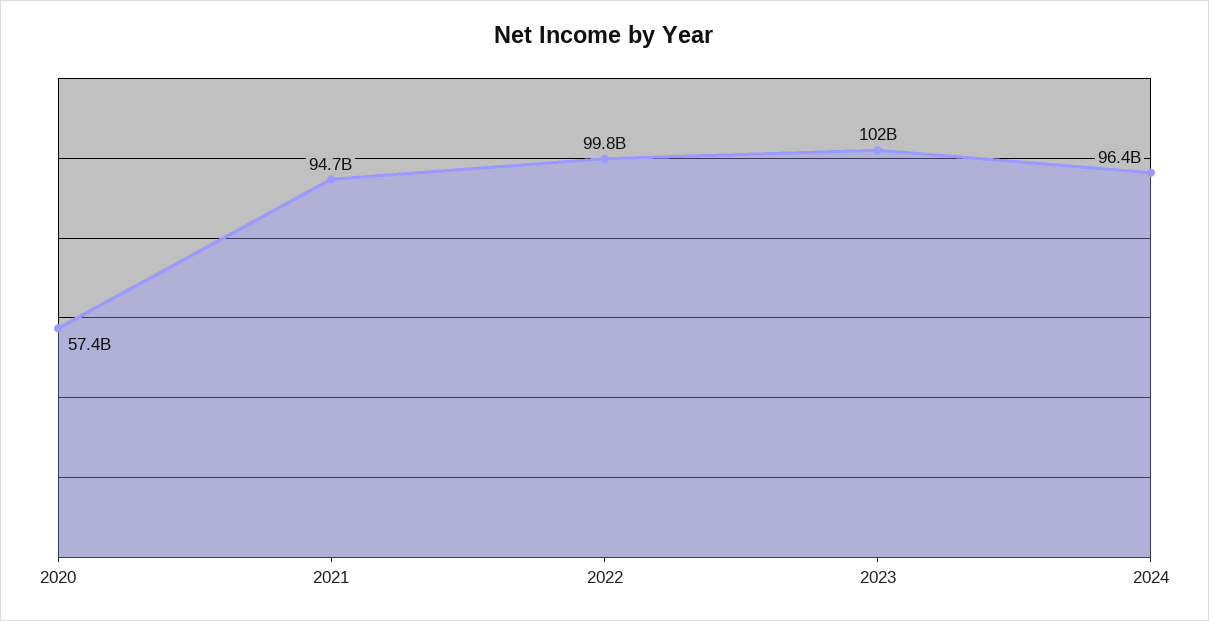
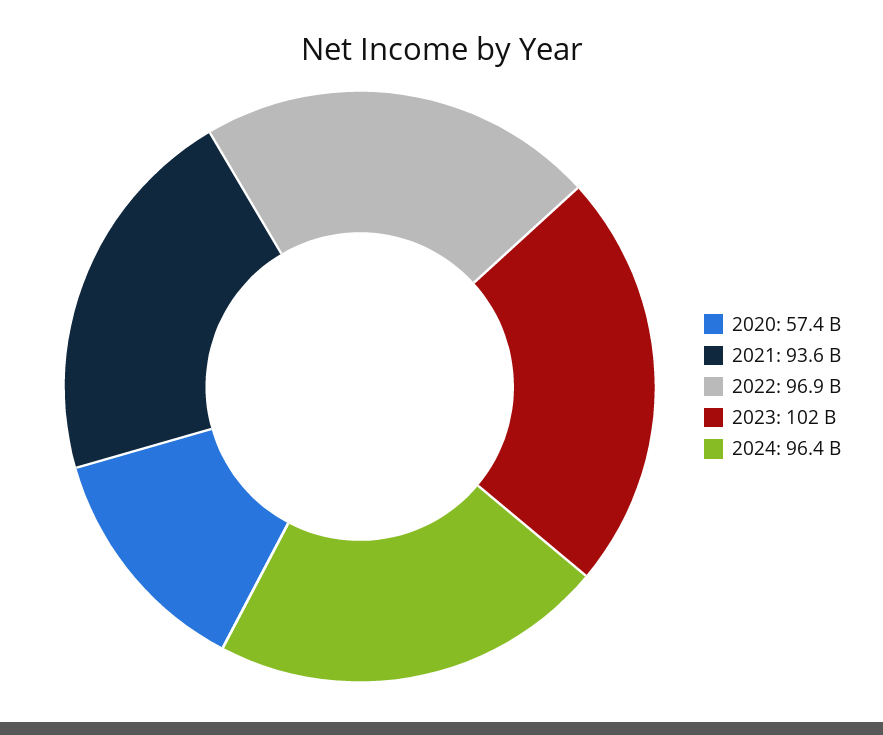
  {
    "2020": 57400000000,
-   "2021": 94700000000,
+   "2021": 93600000000,
-   "2022": 99800000000,
+   "2022": 96900000000,
    "2023": 102000000000,
    "2024": 96400000000
  }

